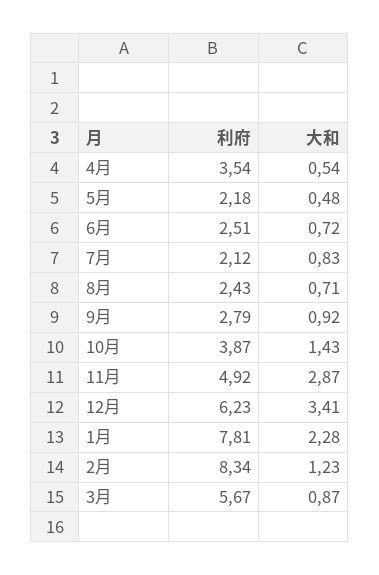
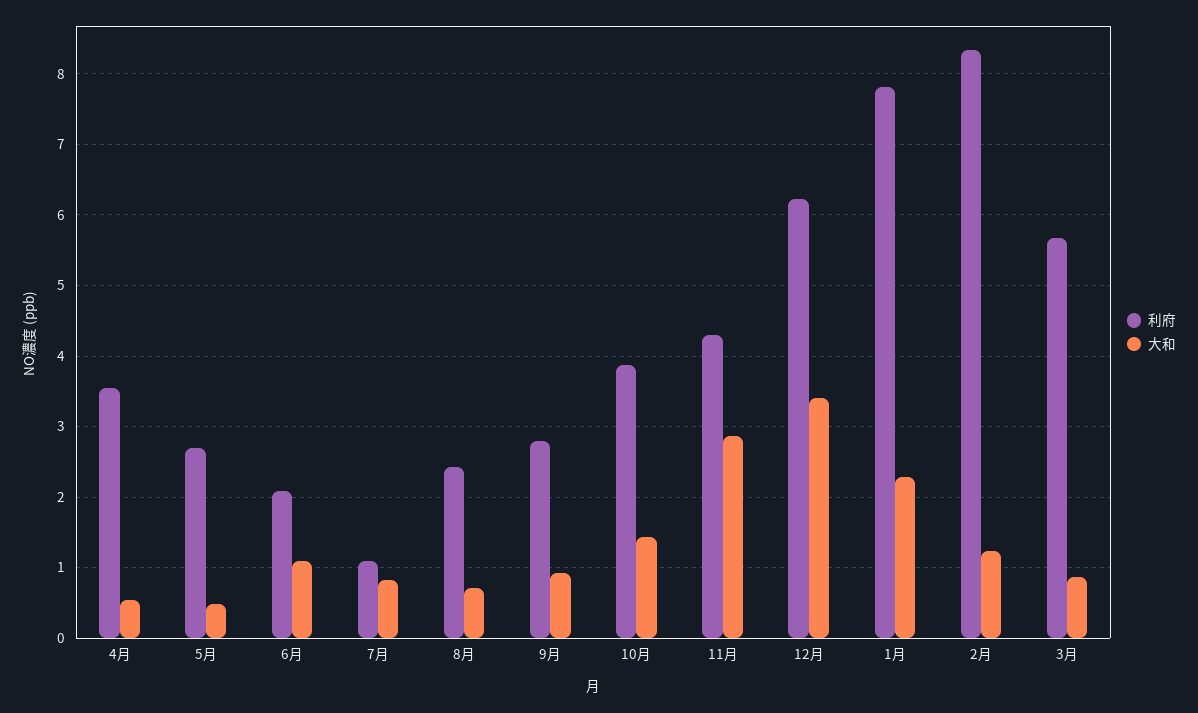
  {
    "利府": {
      "4月": 3.54,
-     "5月": 2.18,
+     "5月": 2.7,
-     "6月": 2.51,
+     "6月": 2.1,
-     "7月": 2.12,
+     "7月": 1.1,
      "8月": 2.43,
      "9月": 2.79,
      "10月": 3.87,
-     "11月": 4.92,
+     "11月": 4.3,
      "12月": 6.23,
      "1月": 7.81,
      "2月": 8.34,
      "3月": 5.67
    },
    "大和": {
      "4月": 0.54,
      "5月": 0.48,
-     "6月": 0.72,
+     "6月": 1.1,
      "7月": 0.83,
      "8月": 0.71,
      "9月": 0.92,
      "10月": 1.43,
      "11月": 2.87,
      "12月": 3.41,
      "1月": 2.28,
      "2月": 1.23,
      "3月": 0.87
    }
  }

